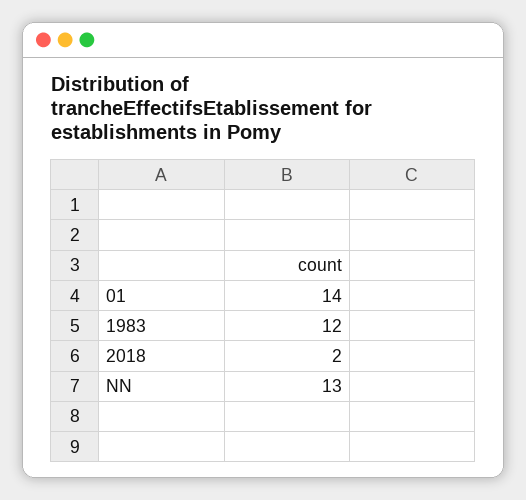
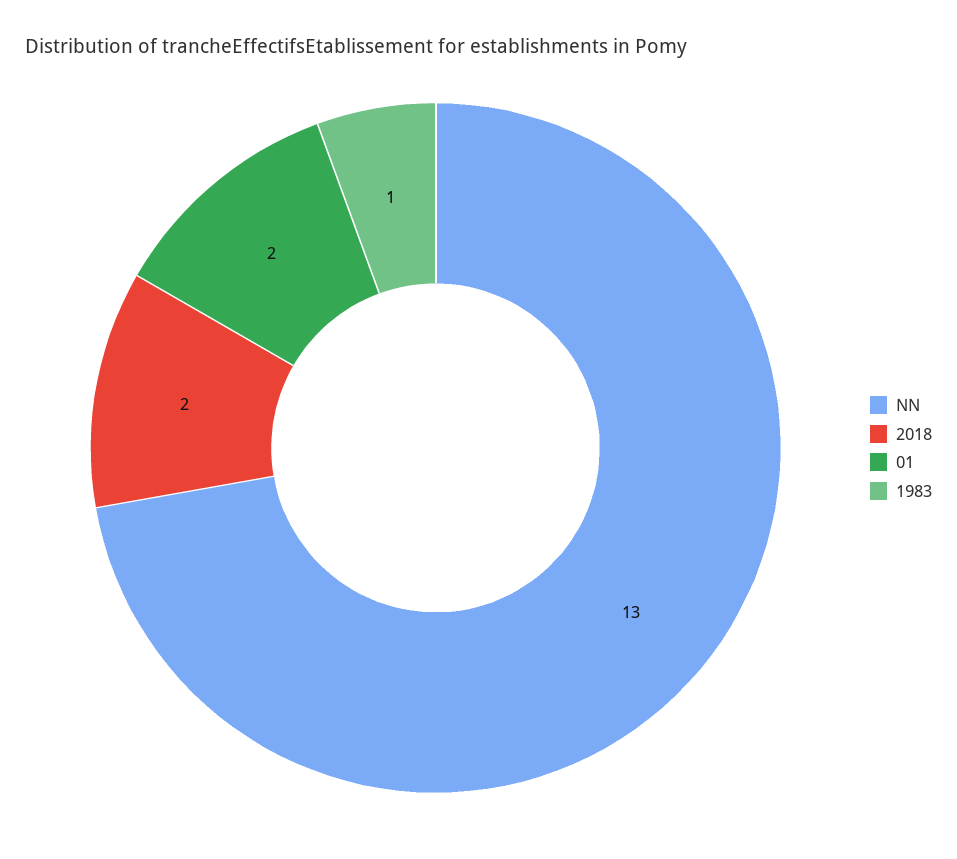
  {
-   "01": 14,
+   "01": 2,
-   "1983": 12,
+   "1983": 1,
    "2018": 2,
    "NN": 13
  }

